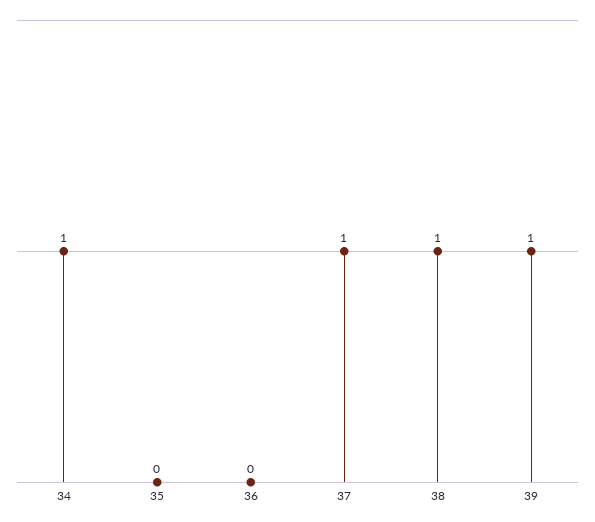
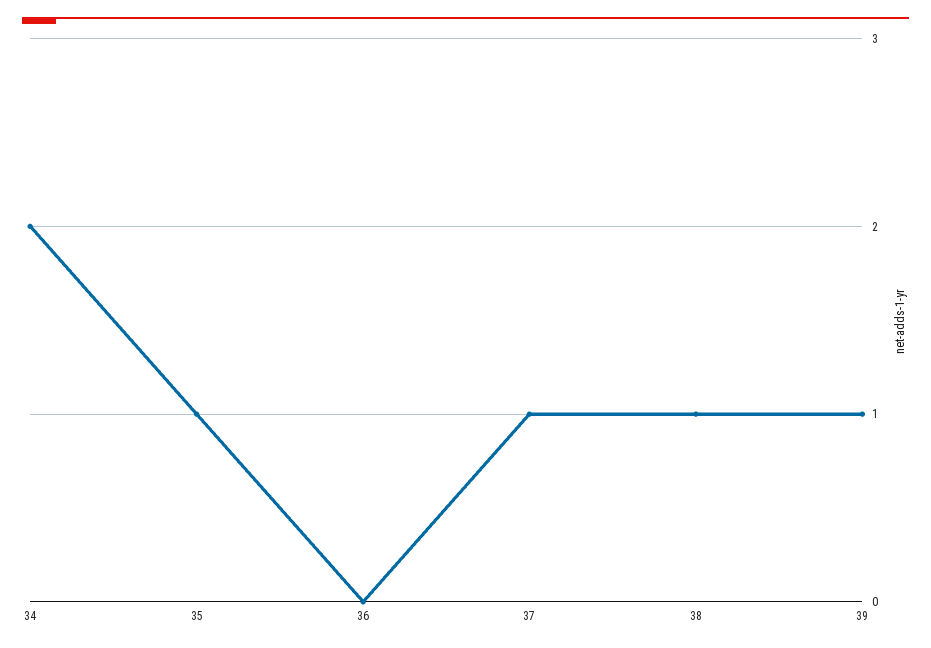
  {
-   "34": 1,
+   "34": 2,
-   "35": 0,
+   "35": 1,
    "36": 0,
    "37": 1,
    "38": 1,
    "39": 1
  }

